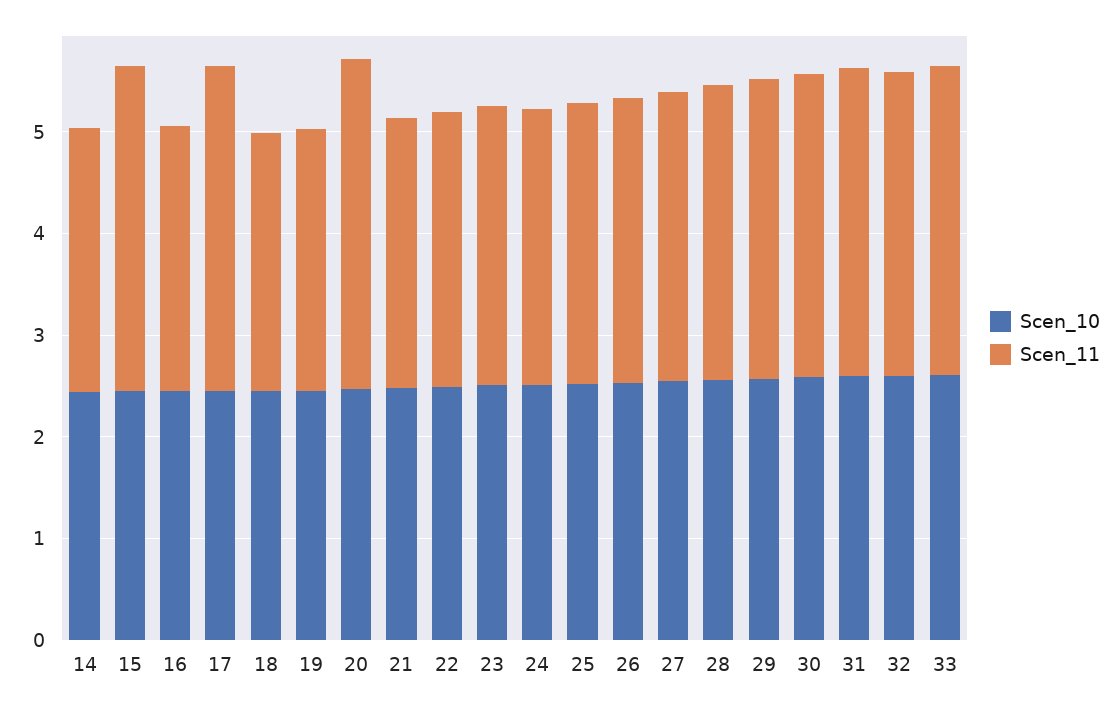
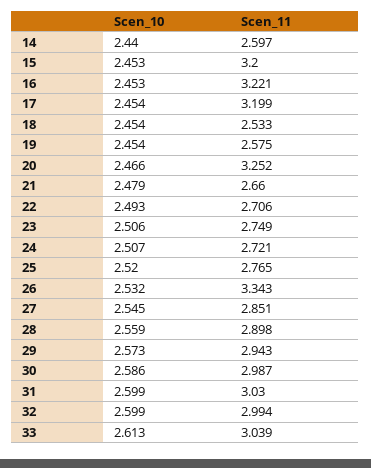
  {
    "Scen_10": {
      "14": 2.44,
      "15": 2.453,
      "16": 2.453,
      "17": 2.454,
      "18": 2.454,
      "19": 2.454,
      "20": 2.466,
      "21": 2.479,
      "22": 2.493,
      "23": 2.506,
      "24": 2.507,
      "25": 2.52,
      "26": 2.532,
      "27": 2.545,
      "28": 2.559,
      "29": 2.573,
      "30": 2.586,
      "31": 2.599,
      "32": 2.599,
      "33": 2.613
    },
    "Scen_11": {
      "14": 2.597,
      "15": 3.2,
-     "16": 2.6,
+     "16": 3.221,
      "17": 3.199,
      "18": 2.533,
      "19": 2.575,
      "20": 3.252,
      "21": 2.66,
      "22": 2.706,
      "23": 2.749,
      "24": 2.721,
      "25": 2.765,
-     "26": 2.8,
+     "26": 3.343,
      "27": 2.851,
      "28": 2.898,
      "29": 2.943,
      "30": 2.987,
      "31": 3.03,
      "32": 2.994,
      "33": 3.039
    }
  }

